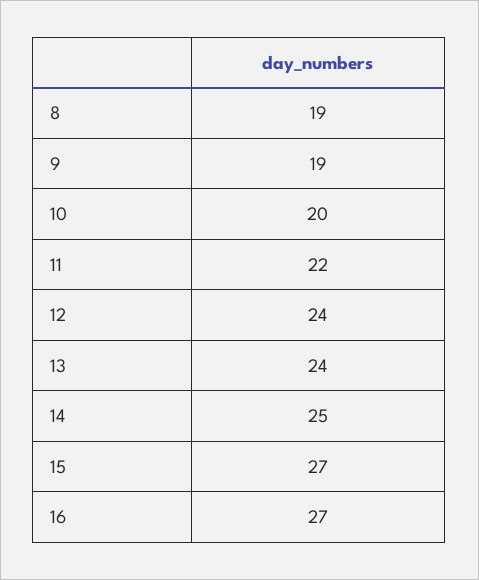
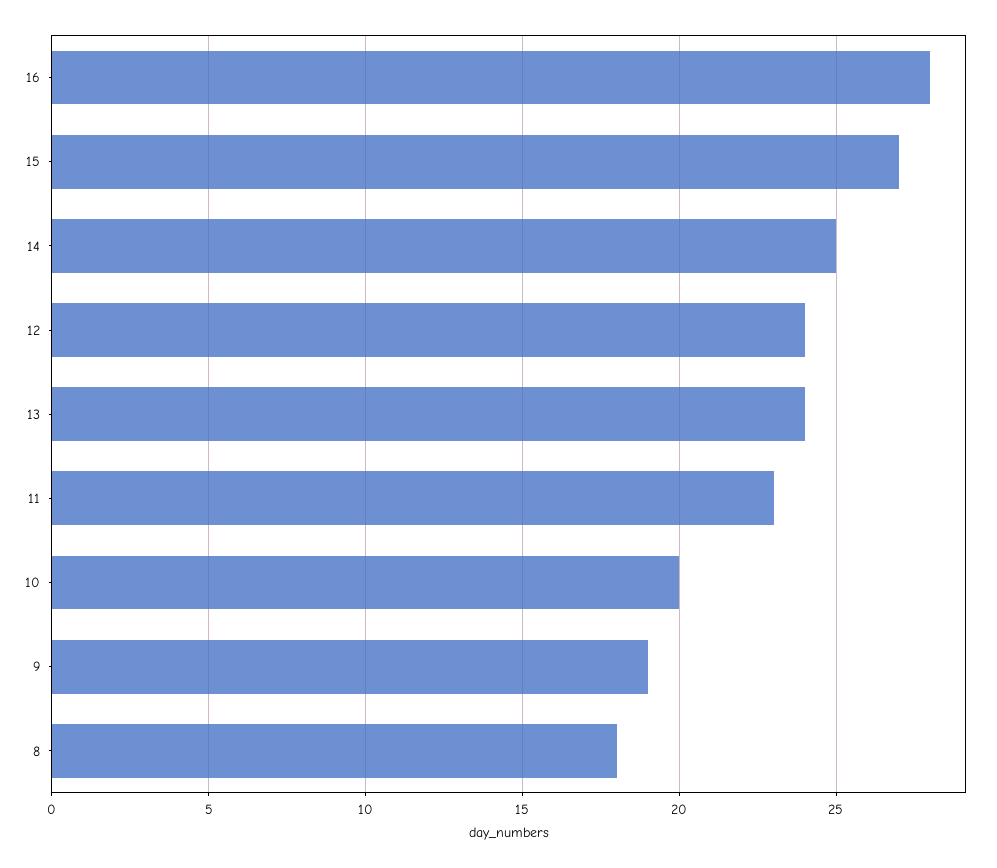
  {
-   "8": 19,
+   "8": 18,
    "9": 19,
    "10": 20,
-   "11": 22,
+   "11": 23,
    "12": 24,
    "13": 24,
    "14": 25,
    "15": 27,
-   "16": 27
+   "16": 28
  }

